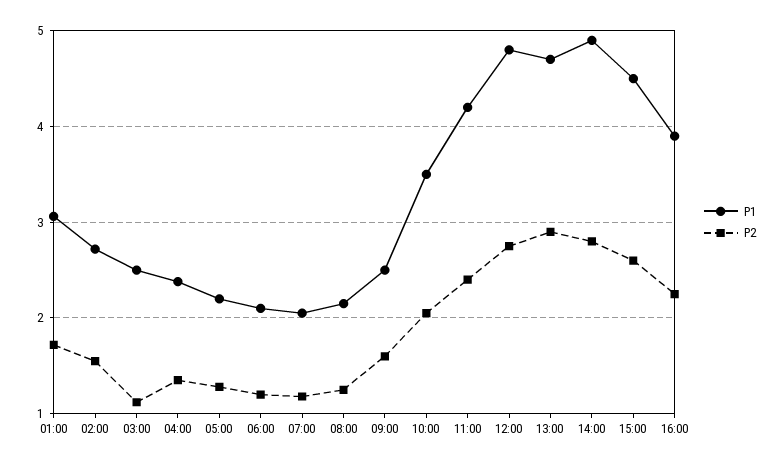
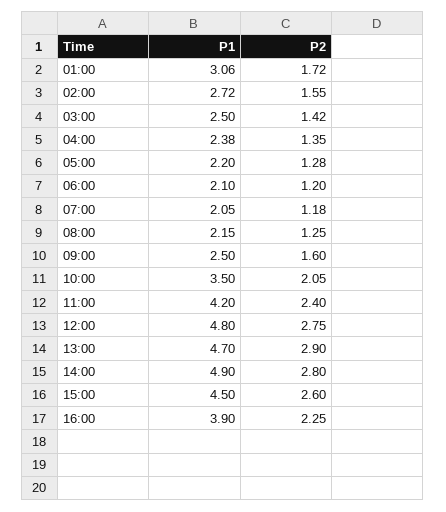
  {
    "P1": {
      "01:00": 3.06,
      "02:00": 2.72,
      "03:00": 2.5,
      "04:00": 2.38,
      "05:00": 2.2,
      "06:00": 2.1,
      "07:00": 2.05,
      "08:00": 2.15,
      "09:00": 2.5,
      "10:00": 3.5,
      "11:00": 4.2,
      "12:00": 4.8,
      "13:00": 4.7,
      "14:00": 4.9,
      "15:00": 4.5,
      "16:00": 3.9
    },
    "P2": {
      "01:00": 1.72,
      "02:00": 1.55,
-     "03:00": 1.1,
+     "03:00": 1.42,
      "04:00": 1.35,
      "05:00": 1.28,
      "06:00": 1.2,
      "07:00": 1.18,
      "08:00": 1.25,
      "09:00": 1.6,
      "10:00": 2.05,
      "11:00": 2.4,
      "12:00": 2.75,
      "13:00": 2.9,
      "14:00": 2.8,
      "15:00": 2.6,
      "16:00": 2.25
    }
  }

